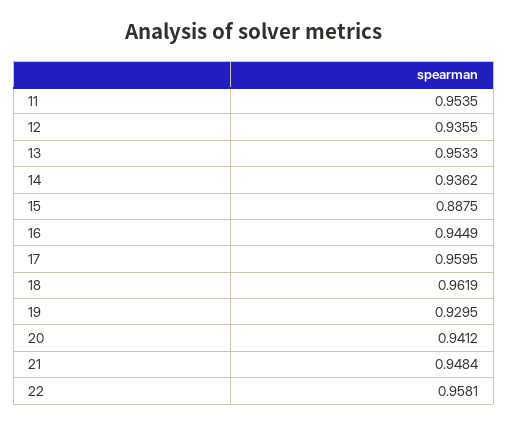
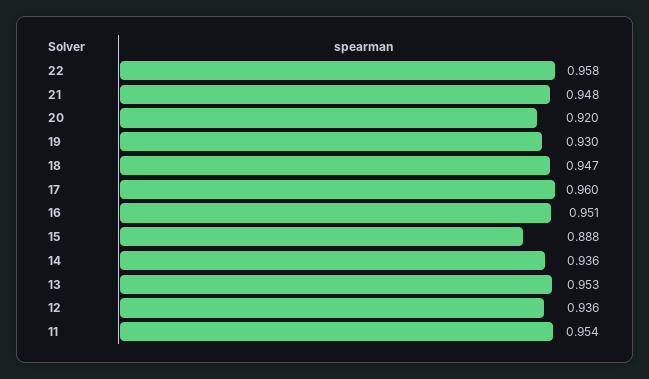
  {
    "11": 0.9535,
    "12": 0.9355,
    "13": 0.9533,
    "14": 0.9362,
    "15": 0.8875,
-   "16": 0.9449,
+   "16": 0.951,
    "17": 0.9595,
-   "18": 0.9619,
+   "18": 0.947,
    "19": 0.9295,
-   "20": 0.9412,
+   "20": 0.92,
    "21": 0.9484,
    "22": 0.9581
  }

